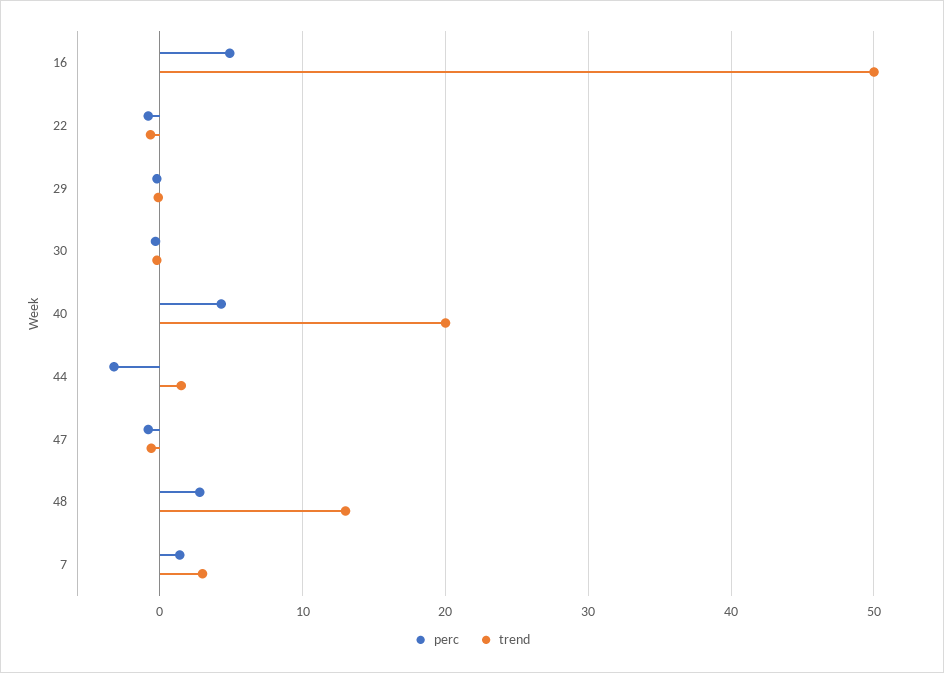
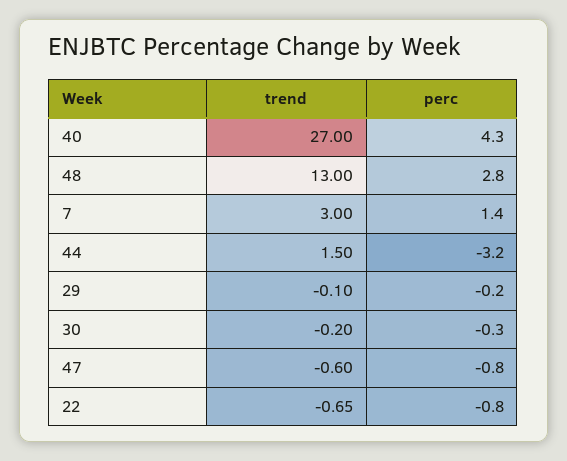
  {
    "perc": {
-     "16": 5,
      "22": -0.8,
      "29": -0.2,
      "30": -0.3,
      "40": 4.3,
      "44": -3.2,
      "47": -0.8,
      "48": 2.8,
      "7": 1.4
    },
    "trend": {
-     "16": 50,
      "22": -0.65,
      "29": -0.1,
      "30": -0.2,
-     "40": 20,
+     "40": 27,
      "44": 1.5,
      "47": -0.6,
      "48": 13,
      "7": 3
    }
  }

